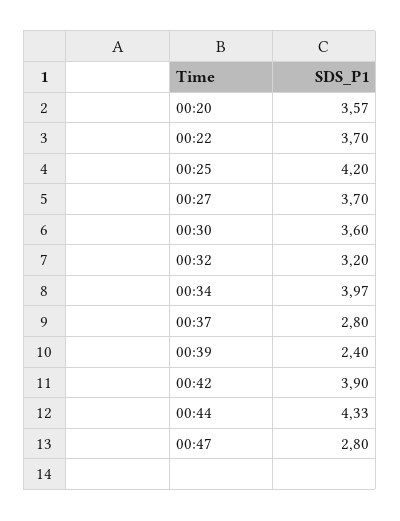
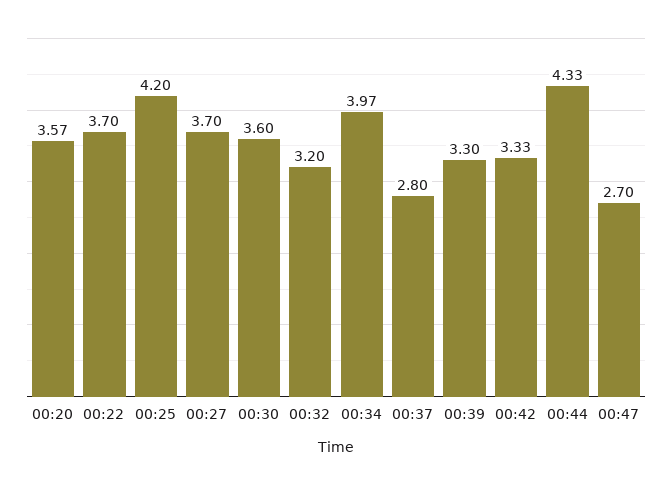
  {
    "00:20": 3.57,
    "00:22": 3.7,
    "00:25": 4.2,
    "00:27": 3.7,
    "00:30": 3.6,
    "00:32": 3.2,
    "00:34": 3.97,
    "00:37": 2.8,
-   "00:39": 2.4,
+   "00:39": 3.3,
-   "00:42": 3.9,
+   "00:42": 3.33,
    "00:44": 4.33,
-   "00:47": 2.8
+   "00:47": 2.7
  }

